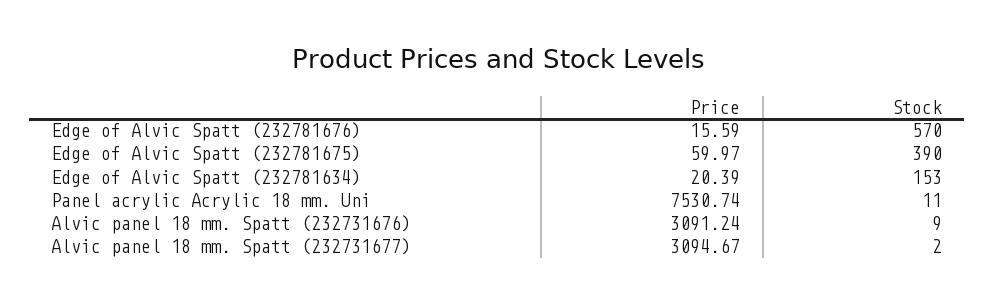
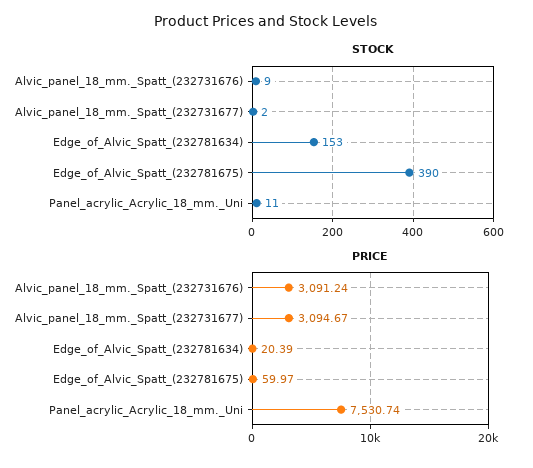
  {
    "Price": {
-     "Edge of Alvic Spatt (232781676)": 15.59,
      "Edge of Alvic Spatt (232781675)": 59.97,
      "Edge of Alvic Spatt (232781634)": 20.39,
      "Panel acrylic Acrylic 18 mm. Uni": 7530.74,
      "Alvic panel 18 mm. Spatt (232731676)": 3091.24,
      "Alvic panel 18 mm. Spatt (232731677)": 3094.67
    },
    "Stock": {
-     "Edge of Alvic Spatt (232781676)": 570,
      "Edge of Alvic Spatt (232781675)": 390,
      "Edge of Alvic Spatt (232781634)": 153,
      "Panel acrylic Acrylic 18 mm. Uni": 11,
      "Alvic panel 18 mm. Spatt (232731676)": 9,
      "Alvic panel 18 mm. Spatt (232731677)": 2
    }
  }

